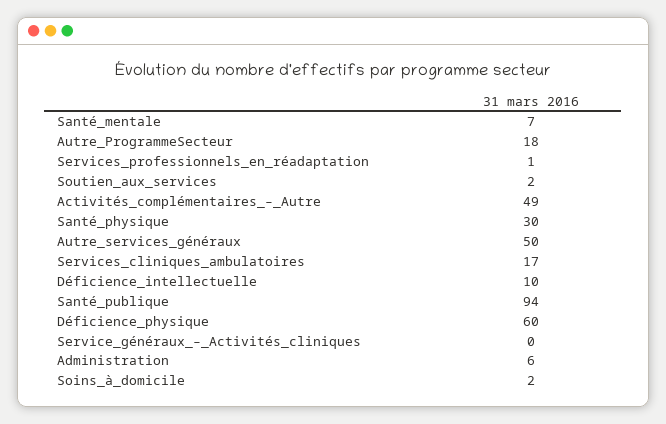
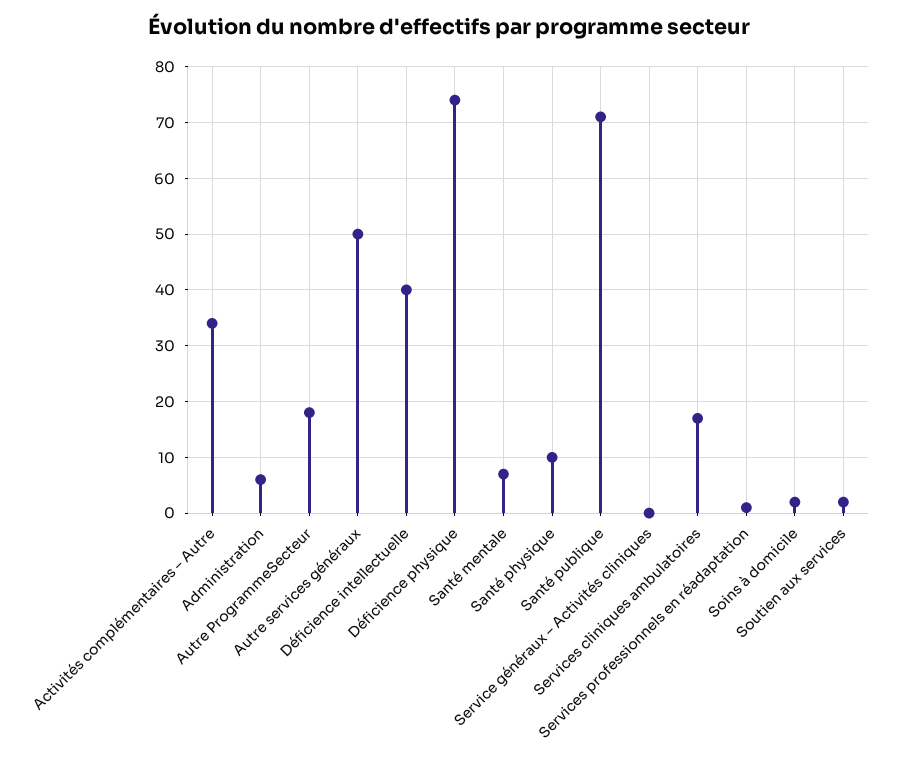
  {
    "Santé_mentale": 7,
    "Autre_ProgrammeSecteur": 18,
    "Services_professionnels_en_réadaptation": 1,
    "Soutien_aux_services": 2,
-   "Activités_complémentaires_–_Autre": 49,
+   "Activités_complémentaires_–_Autre": 35,
-   "Santé_physique": 30,
+   "Santé_physique": 10,
    "Autre_services_généraux": 50,
    "Services_cliniques_ambulatoires": 17,
-   "Déficience_intellectuelle": 10,
+   "Déficience_intellectuelle": 40,
-   "Santé_publique": 94,
+   "Santé_publique": 70,
-   "Déficience_physique": 60,
+   "Déficience_physique": 75,
    "Service_généraux_–_Activités_cliniques": 0,
    "Administration": 6,
    "Soins_à_domicile": 2
  }

